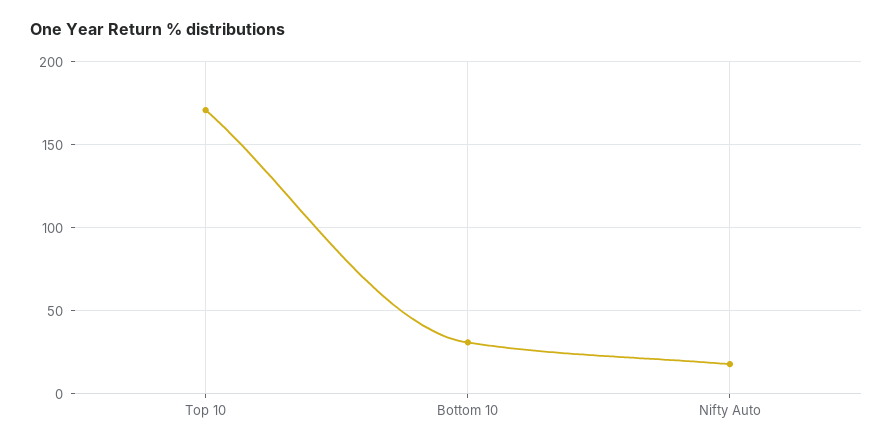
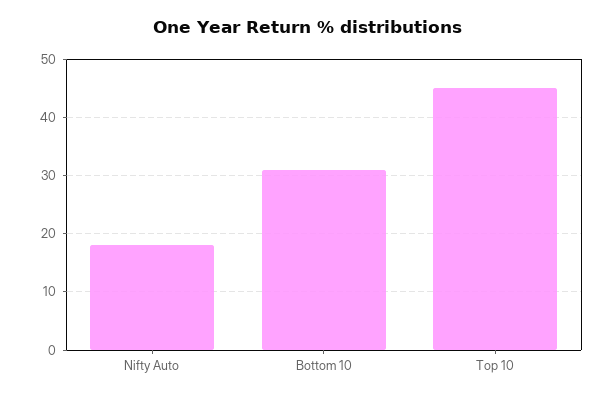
  {
-   "Top 10": 170,
+   "Top 10": 45,
    "Bottom 10": 30,
    "Nifty Auto": 20
  }

